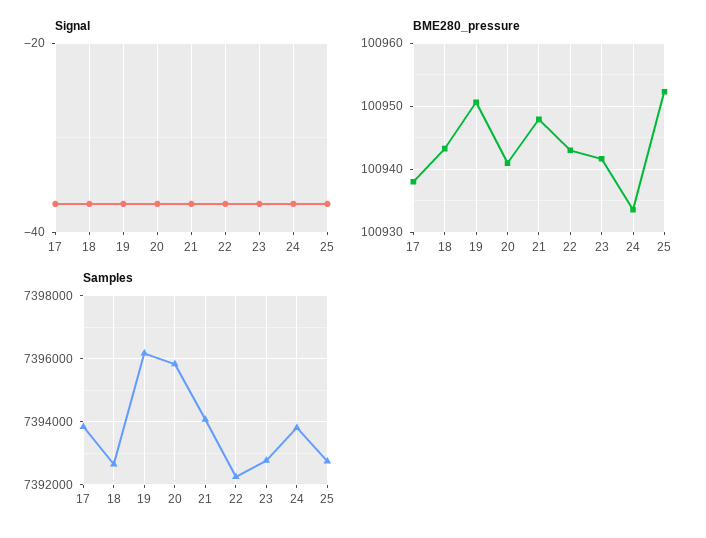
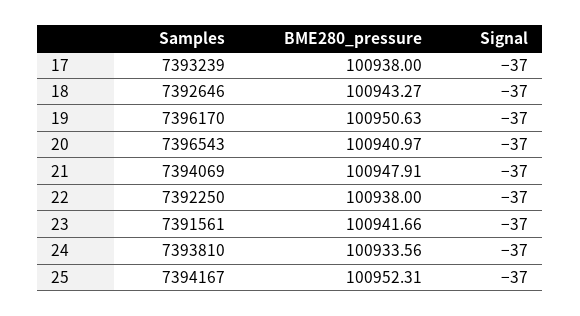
  {
    "Signal": {
      "17": -37,
      "18": -37,
      "19": -37,
      "20": -37,
      "21": -37,
      "22": -37,
      "23": -37,
      "24": -37,
      "25": -37
    },
    "BME280_pressure": {
      "17": 100938,
      "18": 100943.27,
      "19": 100950.63,
      "20": 100940.97,
      "21": 100947.91,
-     "22": 100943,
+     "22": 100938,
      "23": 100941.66,
      "24": 100933.56,
      "25": 100952.31
    },
    "Samples": {
-     "17": 7393800,
+     "17": 7393239,
      "18": 7392646,
      "19": 7396170,
-     "20": 7395800,
+     "20": 7396543,
      "21": 7394069,
      "22": 7392250,
-     "23": 7392800,
+     "23": 7391561,
      "24": 7393810,
-     "25": 7392800
+     "25": 7394167
    }
  }

